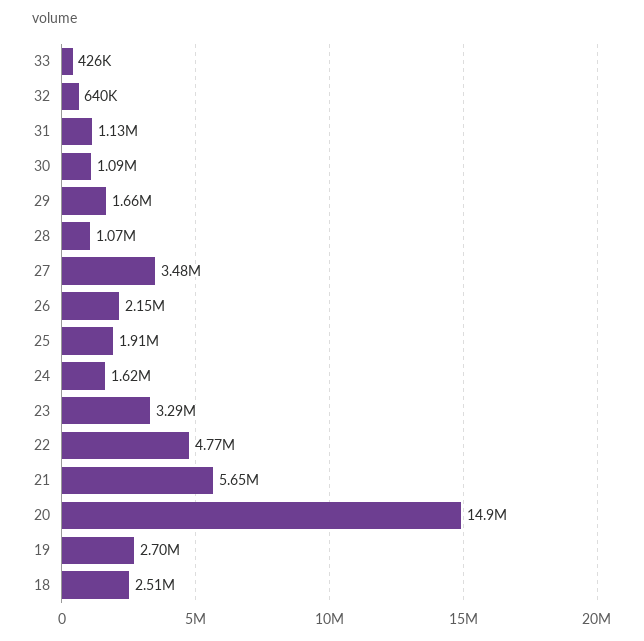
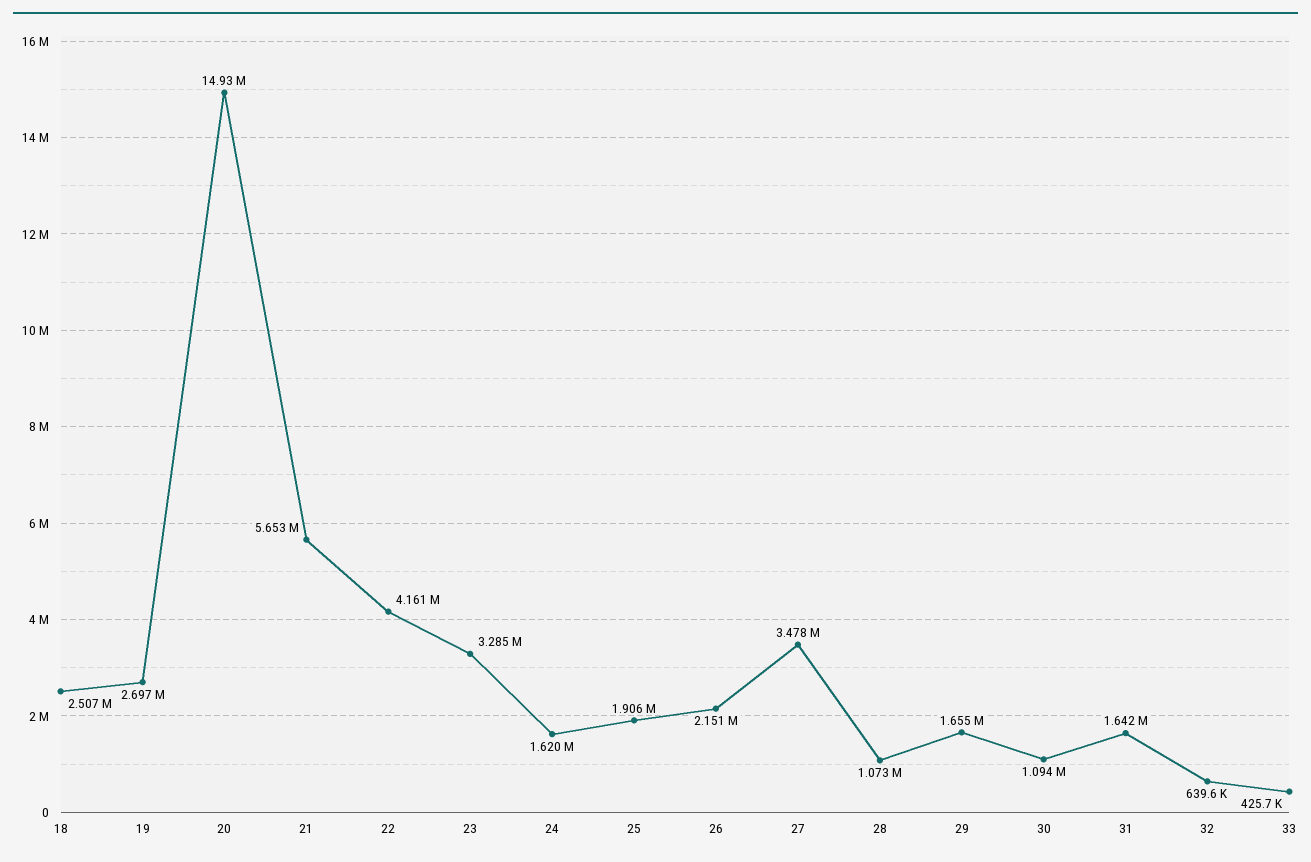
  {
    "33": 425700,
    "32": 639600,
-   "31": 1130000,
+   "31": 1642000,
    "30": 1094000,
    "29": 1655000,
    "28": 1073000,
    "27": 3478000,
    "26": 2151000,
    "25": 1906000,
    "24": 1620000,
    "23": 3285000,
-   "22": 4770000,
+   "22": 4161000,
    "21": 5653000,
    "20": 14930000,
    "19": 2697000,
    "18": 2507000
  }

